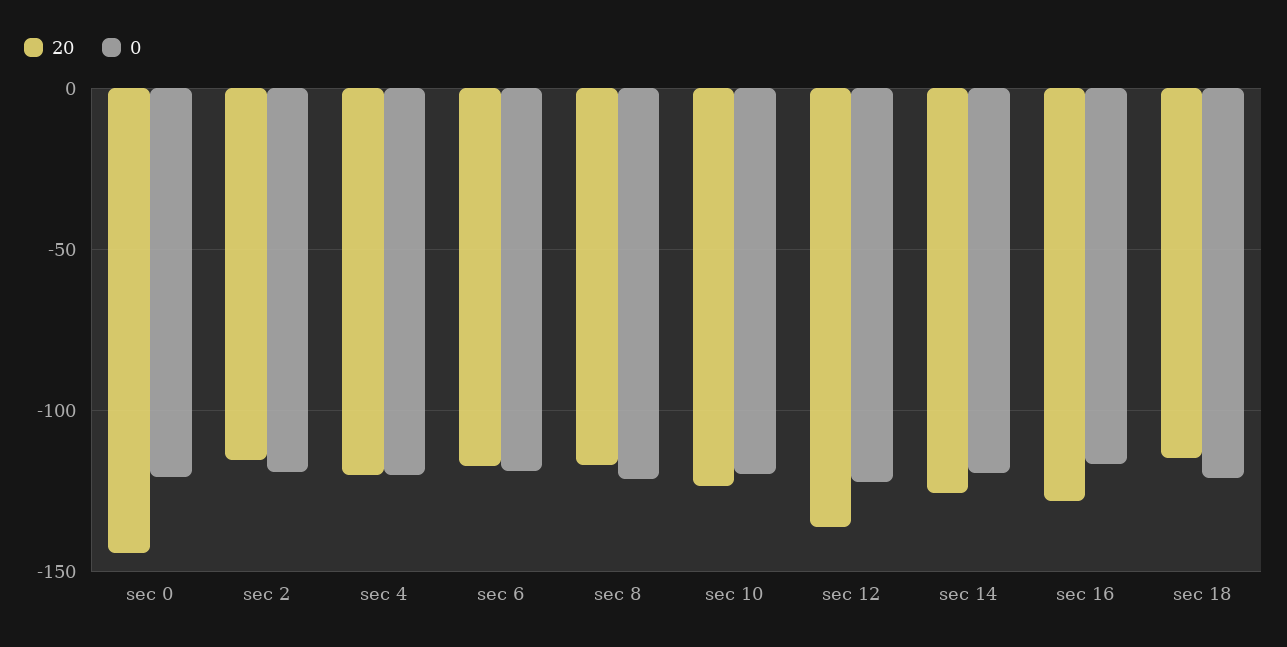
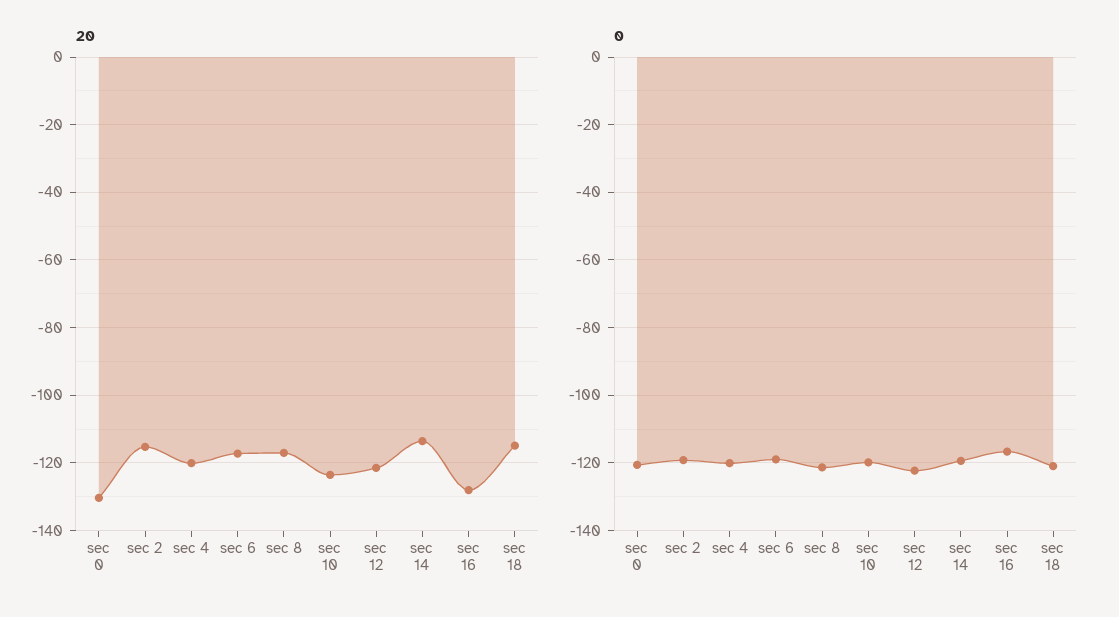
  {
    "20": {
-     "sec 0": -145,
+     "sec 0": -130,
      "sec 2": -116,
      "sec 4": -120,
      "sec 6": -118,
      "sec 8": -116,
      "sec 10": -124,
-     "sec 12": -135,
+     "sec 12": -122,
-     "sec 14": -125,
+     "sec 14": -114,
      "sec 16": -128,
      "sec 18": -114
    },
    "0": {
      "sec 0": -120,
      "sec 2": -120,
      "sec 4": -120,
      "sec 6": -118,
      "sec 8": -122,
      "sec 10": -120,
      "sec 12": -122,
      "sec 14": -120,
      "sec 16": -116,
      "sec 18": -120
    }
  }

